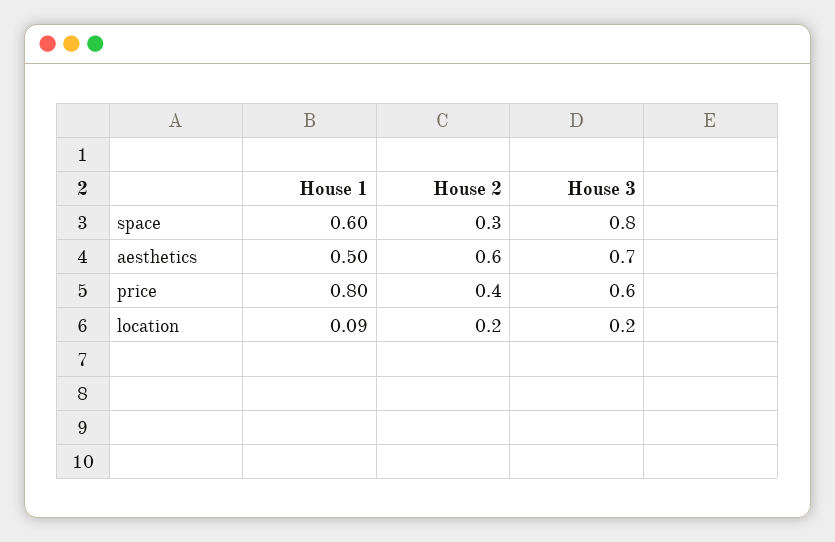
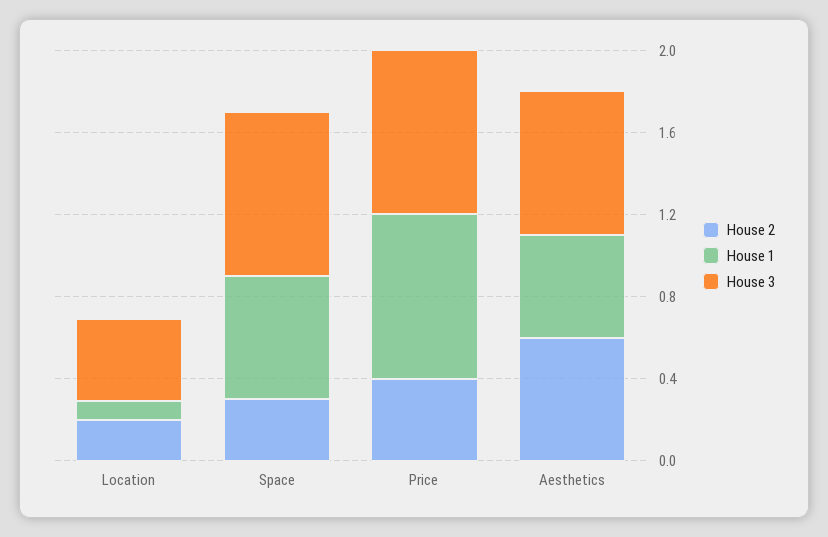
  {
    "House 1": {
      "space": 0.6,
      "aesthetics": 0.5,
      "price": 0.8,
      "location": 0.09
    },
    "House 2": {
      "space": 0.3,
      "aesthetics": 0.6,
      "price": 0.4,
      "location": 0.2
    },
    "House 3": {
      "space": 0.8,
      "aesthetics": 0.7,
-     "price": 0.6,
+     "price": 0.8,
-     "location": 0.2
+     "location": 0.4
    }
  }

